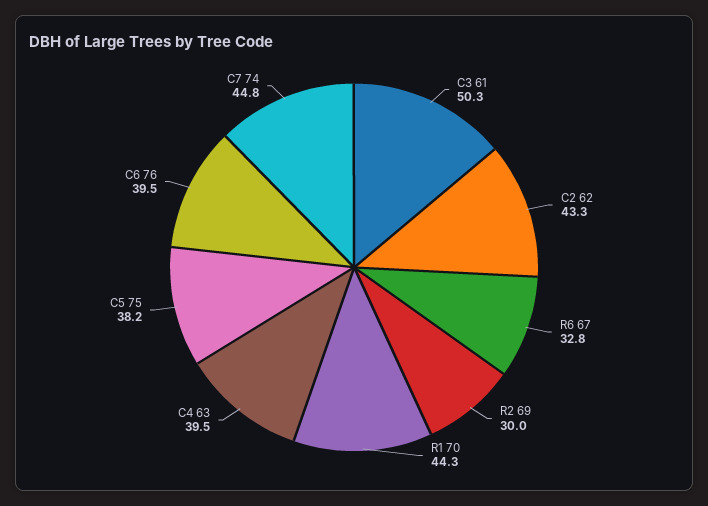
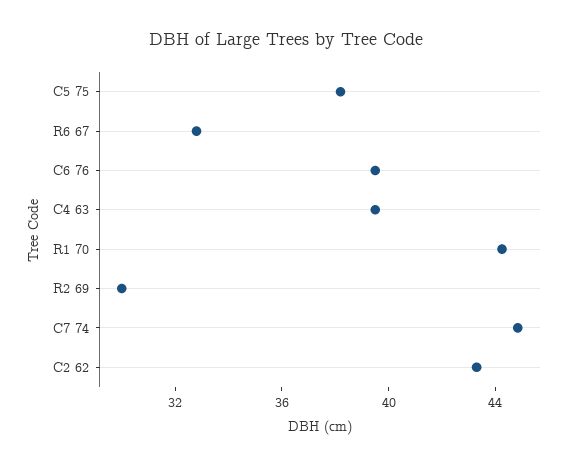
  {
-   "C3 61": 50.3,
    "C2 62": 43.3,
    "R6 67": 32.8,
    "R2 69": 30,
    "R1 70": 44.3,
    "C4 63": 39.5,
    "C5 75": 38.2,
    "C6 76": 39.5,
    "C7 74": 44.8
  }

